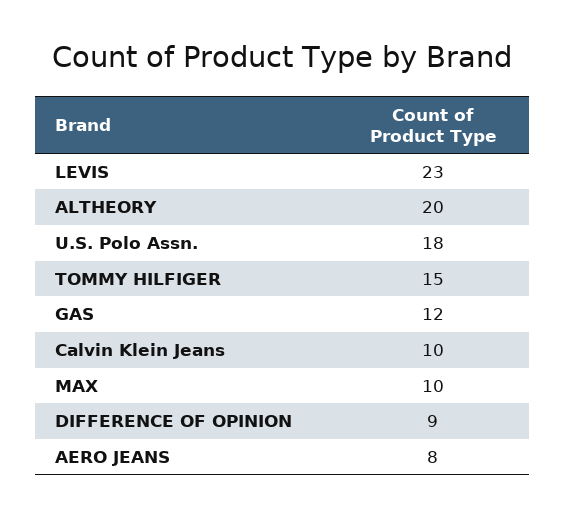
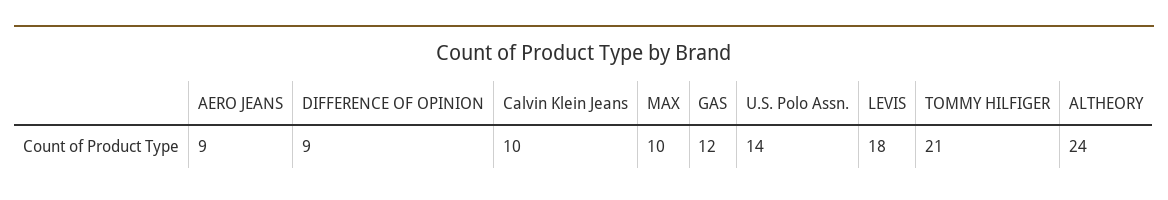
  {
-   "LEVIS": 23,
+   "LEVIS": 18,
-   "ALTHEORY": 20,
+   "ALTHEORY": 24,
-   "U.S. Polo Assn.": 18,
+   "U.S. Polo Assn.": 14,
-   "TOMMY HILFIGER": 15,
+   "TOMMY HILFIGER": 21,
    "GAS": 12,
    "Calvin Klein Jeans": 10,
    "MAX": 10,
    "DIFFERENCE OF OPINION": 9,
-   "AERO JEANS": 8
+   "AERO JEANS": 9
  }

